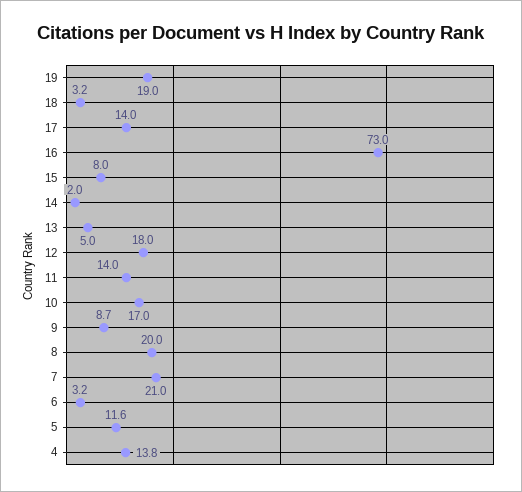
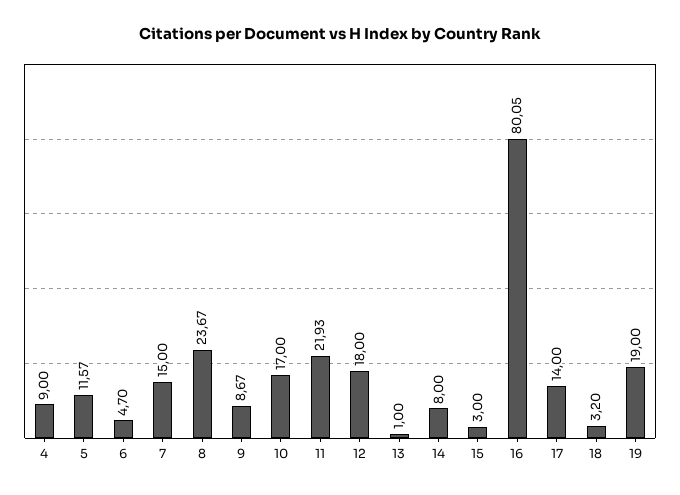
  {
    "19": 19,
    "18": 3.2,
    "17": 14,
-   "16": 73,
+   "16": 80.05,
-   "15": 8,
+   "15": 3,
-   "14": 2,
+   "14": 8,
-   "13": 5,
+   "13": 1,
    "12": 18,
-   "11": 14,
+   "11": 21.93,
    "10": 17,
    "9": 8.67,
-   "8": 20,
+   "8": 23.67,
-   "7": 21,
+   "7": 15,
-   "6": 3.2,
+   "6": 4.7,
    "5": 11.57,
-   "4": 13.8
+   "4": 9
  }

